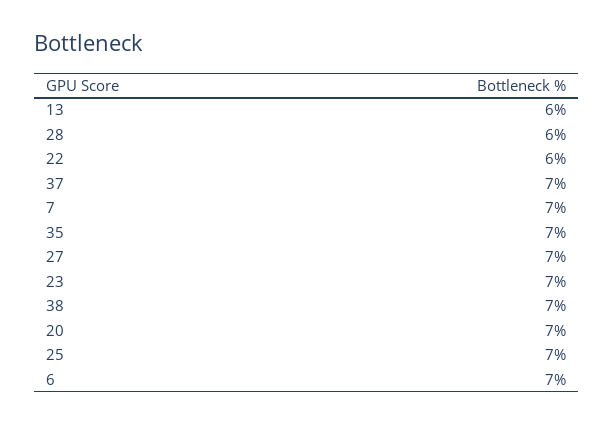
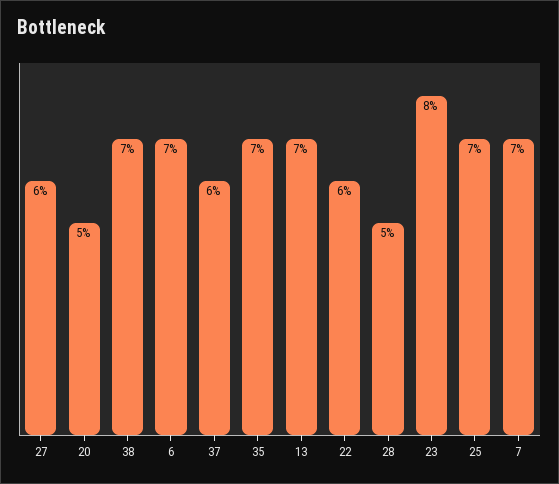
  {
-   "13": 6,
+   "13": 7,
-   "28": 6,
+   "28": 5,
    "22": 6,
-   "37": 7,
+   "37": 6,
    "7": 7,
    "35": 7,
-   "27": 7,
+   "27": 6,
-   "23": 7,
+   "23": 8,
    "38": 7,
-   "20": 7,
+   "20": 5,
    "25": 7,
    "6": 7
  }

